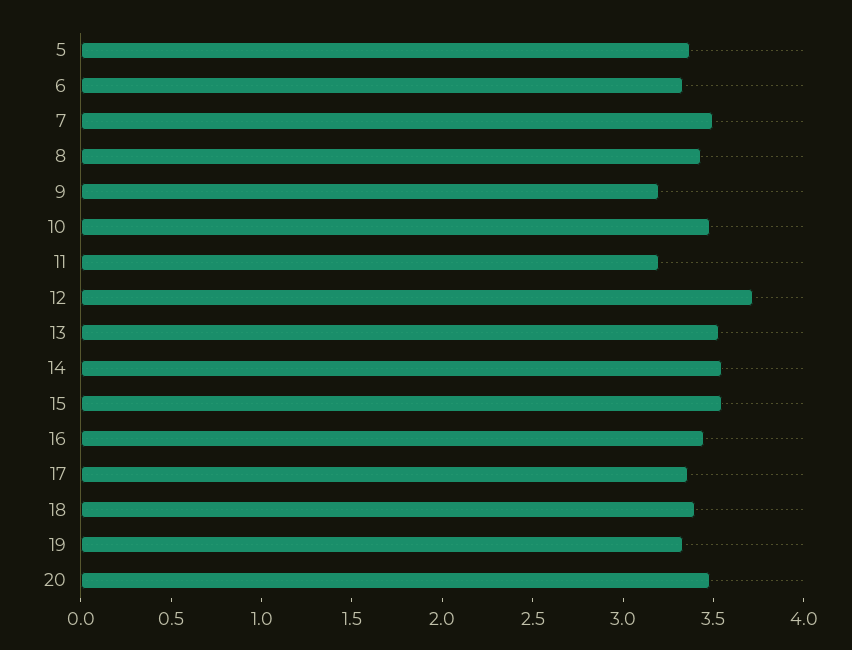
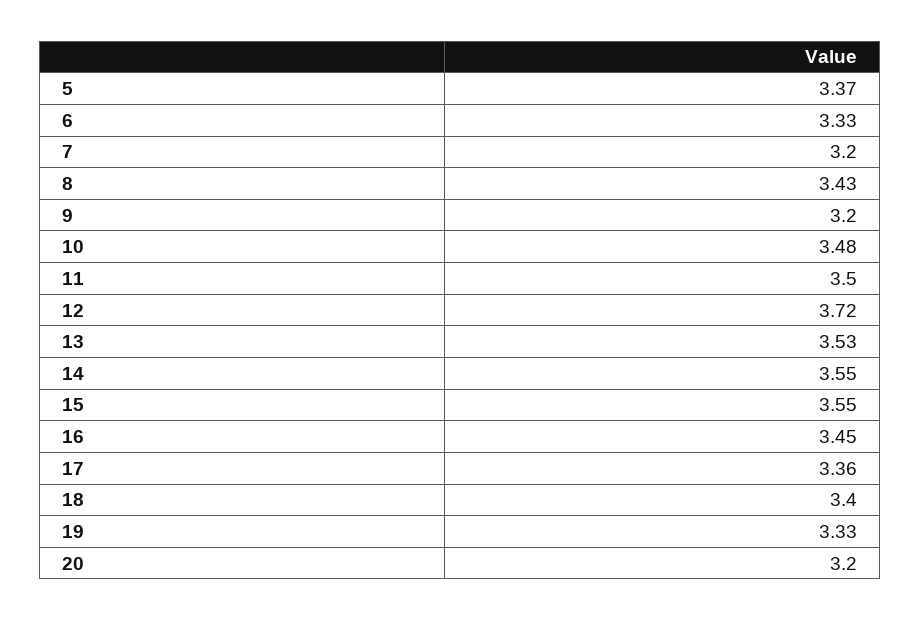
  {
    "5": 3.37,
    "6": 3.33,
-   "7": 3.5,
+   "7": 3.2,
    "8": 3.43,
    "9": 3.2,
    "10": 3.48,
-   "11": 3.2,
+   "11": 3.5,
    "12": 3.72,
    "13": 3.53,
    "14": 3.55,
    "15": 3.55,
    "16": 3.45,
    "17": 3.36,
    "18": 3.4,
    "19": 3.33,
-   "20": 3.5
+   "20": 3.2
  }

